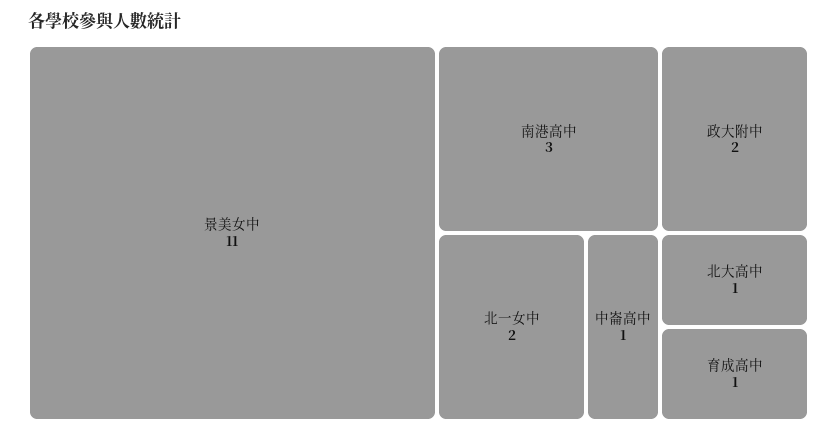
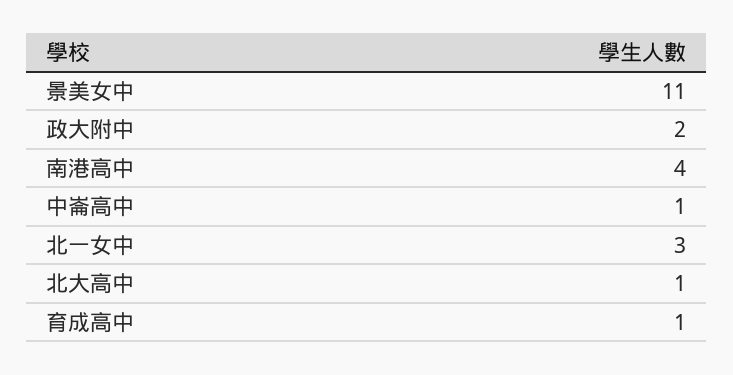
  {
    "景美女中": 11,
-   "南港高中": 3,
+   "南港高中": 4,
    "政大附中": 2,
-   "北一女中": 2,
+   "北一女中": 3,
    "中崙高中": 1,
    "北大高中": 1,
    "育成高中": 1
  }

